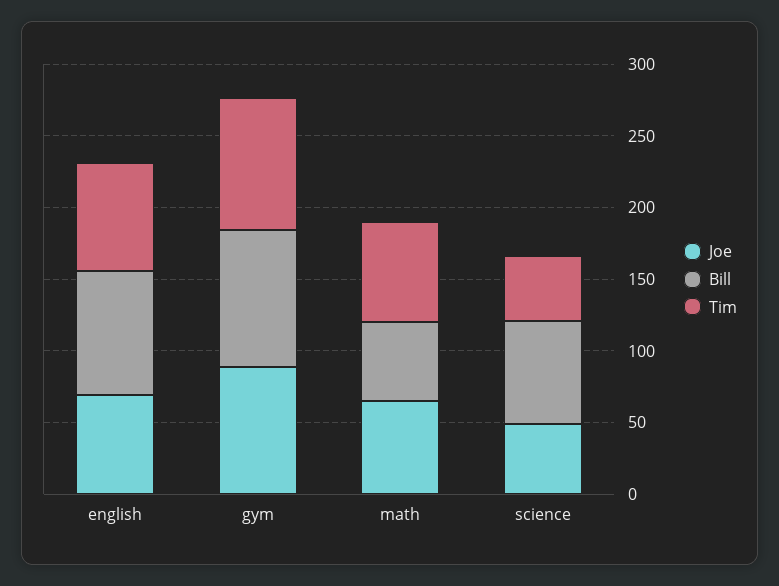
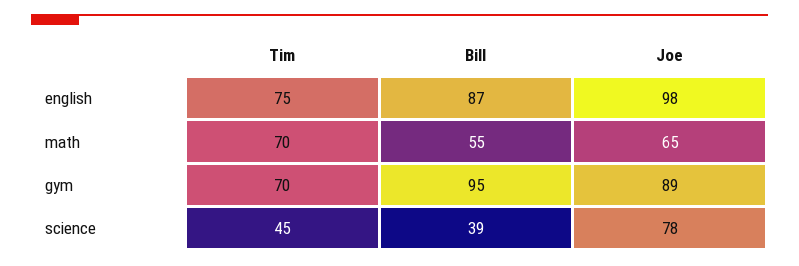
  {
    "Joe": {
-     "english": 70,
+     "english": 98,
      "gym": 89,
      "math": 65,
-     "science": 50
+     "science": 78
    },
    "Bill": {
      "english": 87,
      "gym": 95,
      "math": 55,
-     "science": 70
+     "science": 39
    },
    "Tim": {
      "english": 75,
-     "gym": 90,
+     "gym": 70,
      "math": 70,
      "science": 45
    }
  }

